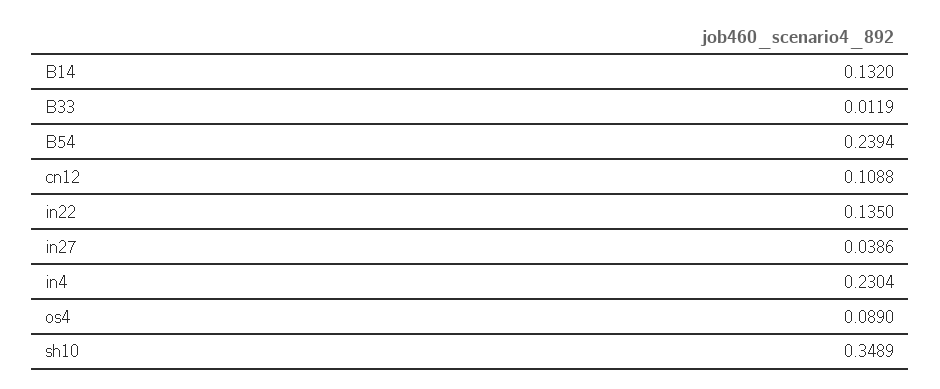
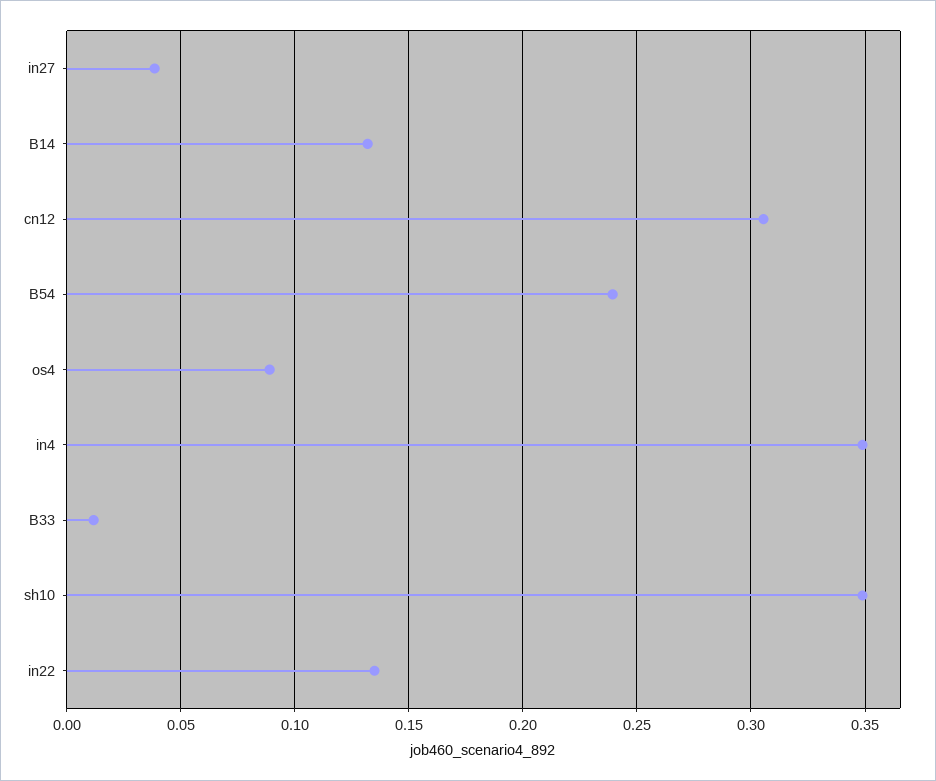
  {
    "B14": 0.132,
    "B33": 0.0119,
    "B54": 0.2394,
-   "cn12": 0.1088,
+   "cn12": 0.305,
    "in22": 0.135,
    "in27": 0.0386,
-   "in4": 0.2304,
+   "in4": 0.35,
    "os4": 0.089,
    "sh10": 0.3489
  }

